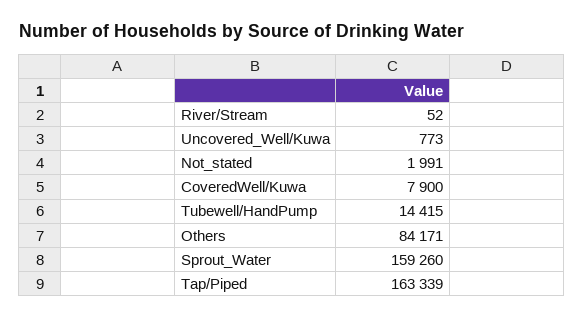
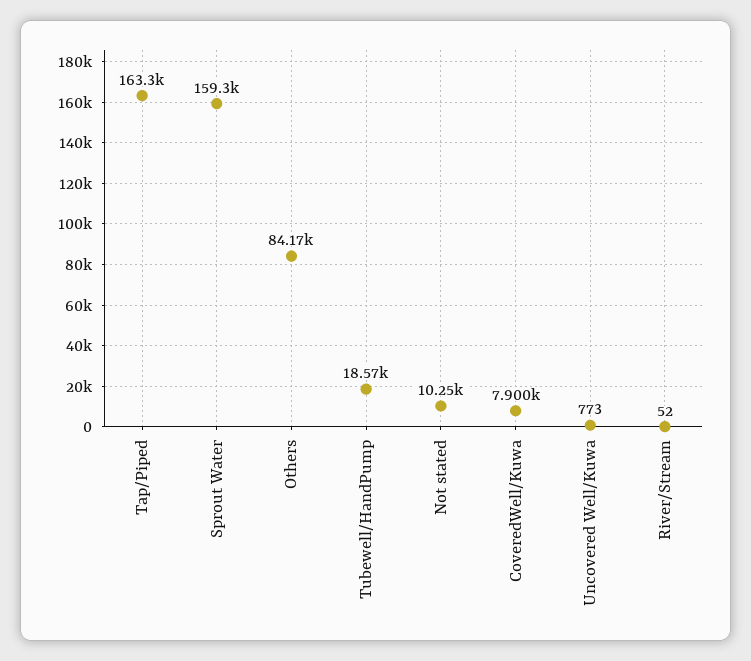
  {
    "River/Stream": 52,
    "Uncovered_Well/Kuwa": 773,
-   "Not_stated": 1991,
+   "Not_stated": 10250,
    "CoveredWell/Kuwa": 7900,
-   "Tubewell/HandPump": 14415,
+   "Tubewell/HandPump": 18570,
    "Others": 84171,
    "Sprout_Water": 159260,
    "Tap/Piped": 163339
  }

